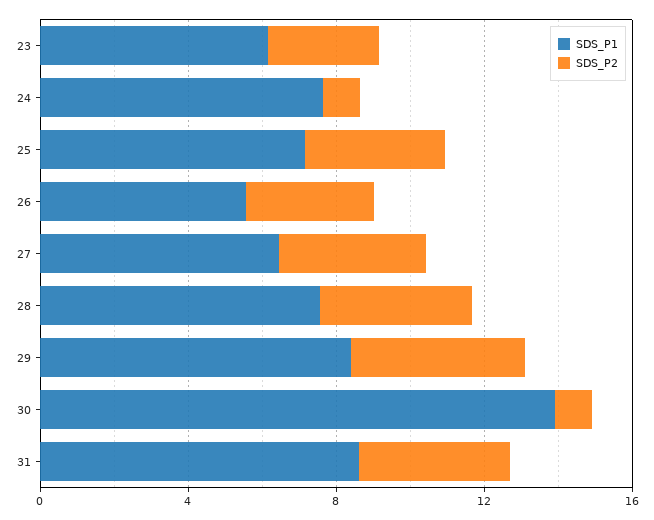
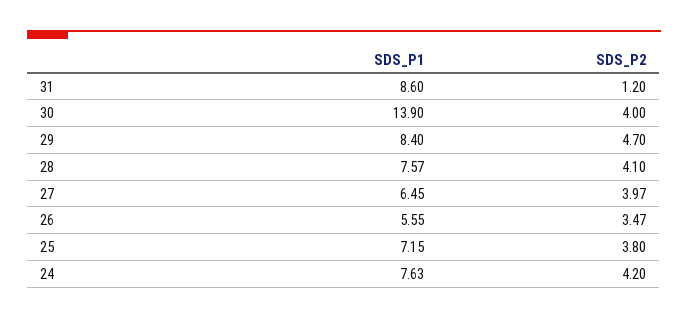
  {
    "SDS_P1": {
-     "23": 6,
      "24": 7.63,
      "25": 7.15,
      "26": 5.55,
      "27": 6.45,
      "28": 7.57,
      "29": 8.4,
      "30": 13.9,
      "31": 8.6
    },
    "SDS_P2": {
-     "23": 3,
-     "24": 1,
+     "24": 4.2,
      "25": 3.8,
      "26": 3.47,
      "27": 3.97,
      "28": 4.1,
      "29": 4.7,
-     "30": 1,
+     "30": 4,
-     "31": 4
+     "31": 1.2
    }
  }

